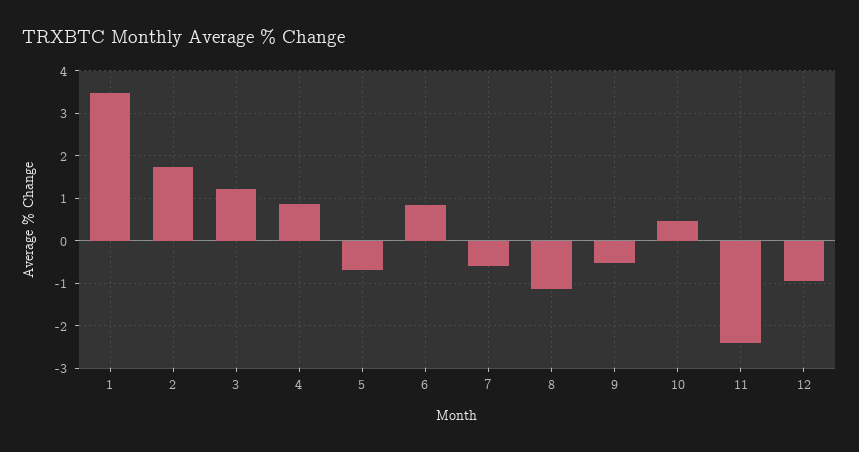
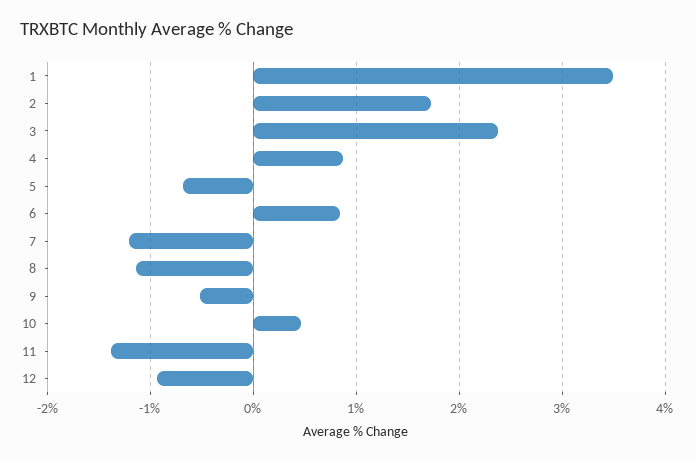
  {
    "1": 3.5,
    "2": 1.7,
-   "3": 1.2,
+   "3": 2.4,
    "4": 0.9,
    "5": -0.7,
    "6": 0.8,
-   "7": -0.6,
+   "7": -1.2,
    "8": -1.1,
    "9": -0.5,
    "10": 0.5,
-   "11": -2.4,
+   "11": -1.4,
    "12": -0.9
  }

